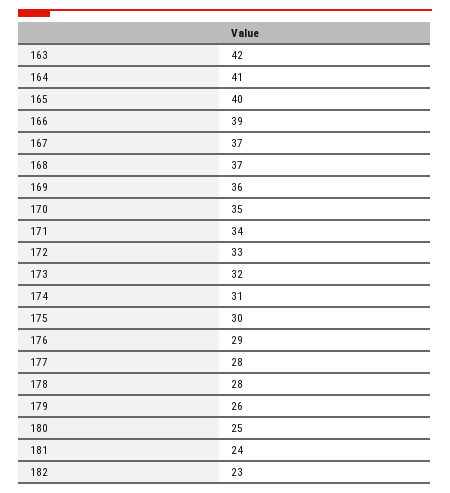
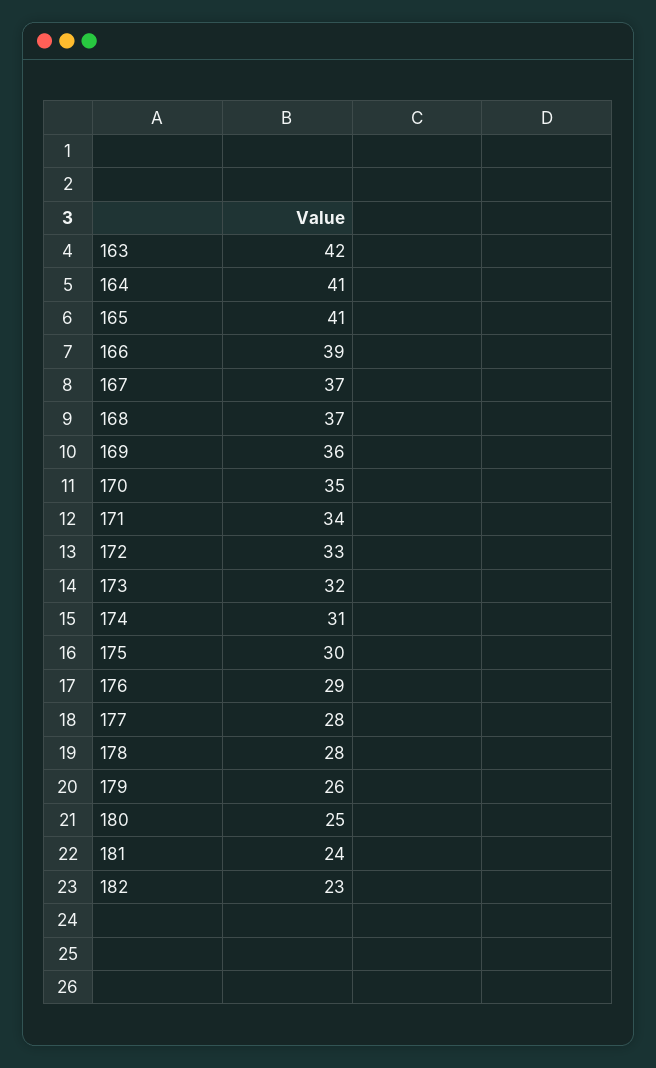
  {
    "163": 42,
    "164": 41,
-   "165": 40,
+   "165": 41,
    "166": 39,
    "167": 37,
    "168": 37,
    "169": 36,
    "170": 35,
    "171": 34,
    "172": 33,
    "173": 32,
    "174": 31,
    "175": 30,
    "176": 29,
    "177": 28,
    "178": 28,
    "179": 26,
    "180": 25,
    "181": 24,
    "182": 23
  }

